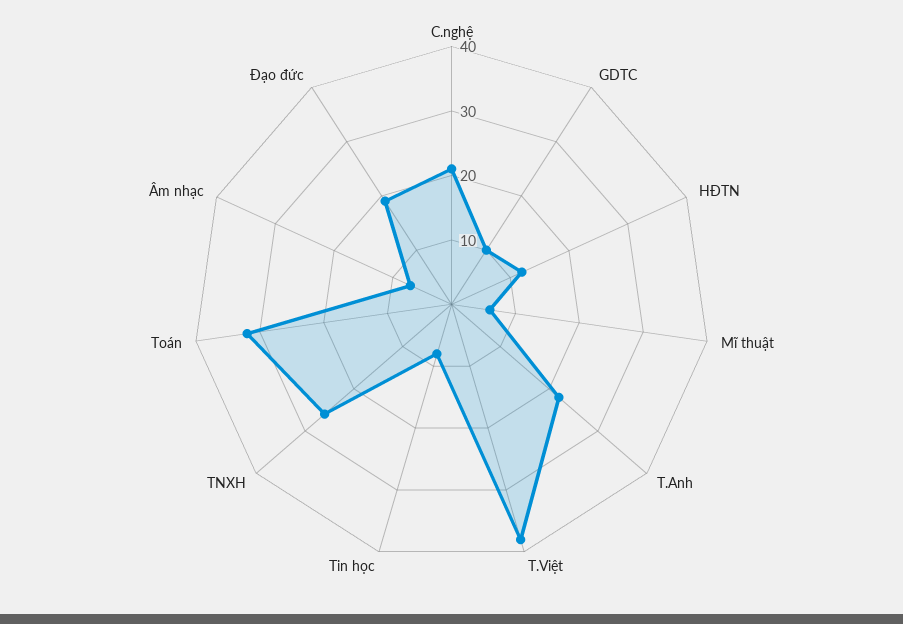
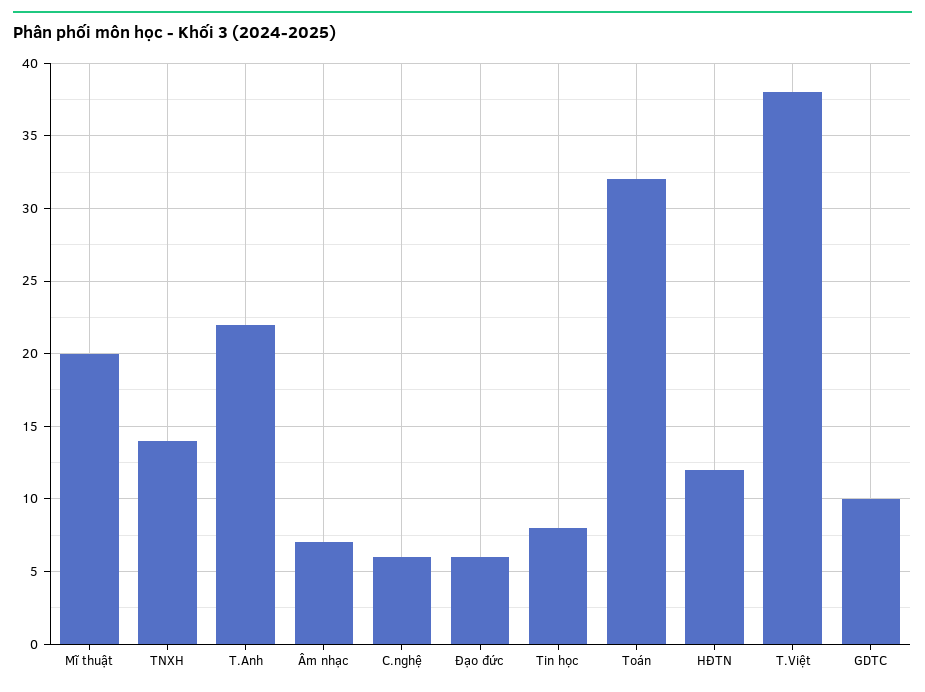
  {
-   "C.nghệ": 20,
+   "C.nghệ": 6,
    "GDTC": 10,
    "HĐTN": 12,
-   "Mĩ thuật": 5,
+   "Mĩ thuật": 20,
    "T.Anh": 22,
    "T.Việt": 38,
    "Tin học": 8,
-   "TNXH": 25,
+   "TNXH": 14,
    "Toán": 32,
    "Âm nhạc": 7,
-   "Đạo đức": 20
+   "Đạo đức": 6
  }

